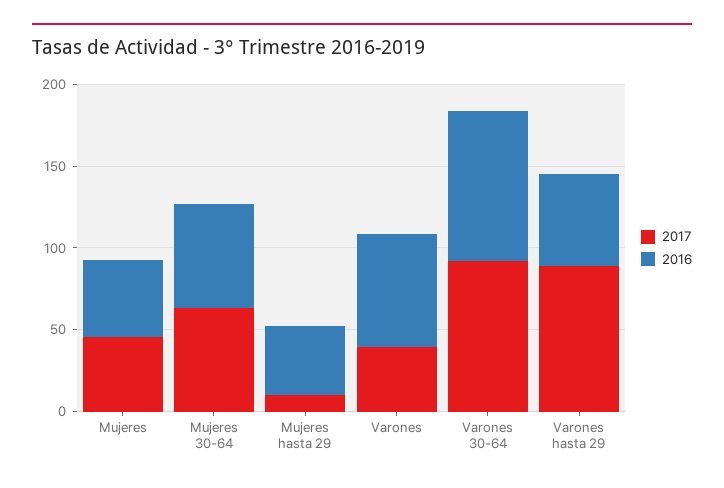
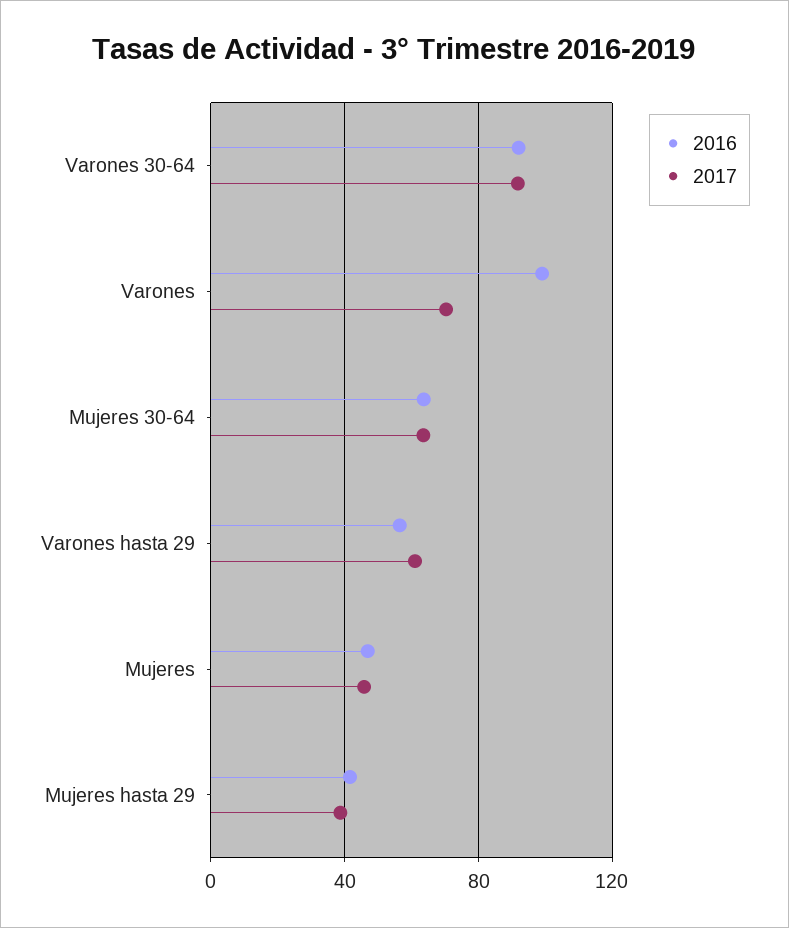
  {
    "2017": {
      "Mujeres": 45,
      "Mujeres 30-64": 65,
-     "Mujeres hasta 29": 10,
+     "Mujeres hasta 29": 40,
-     "Varones": 40,
+     "Varones": 70,
      "Varones 30-64": 90,
-     "Varones hasta 29": 90
+     "Varones hasta 29": 60
    },
    "2016": {
      "Mujeres": 45,
      "Mujeres 30-64": 65,
      "Mujeres hasta 29": 40,
-     "Varones": 70,
+     "Varones": 100,
      "Varones 30-64": 90,
      "Varones hasta 29": 55
    }
  }

